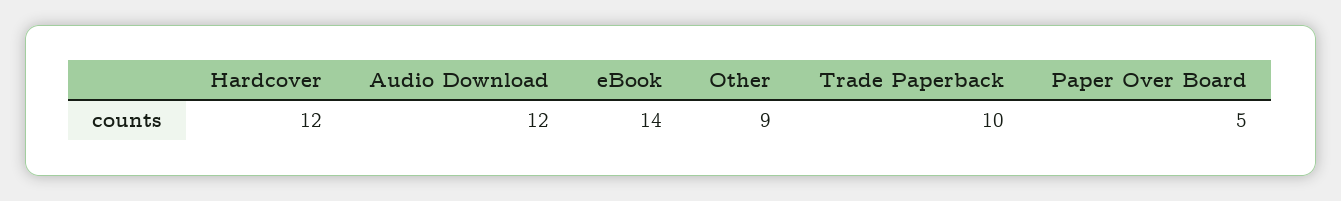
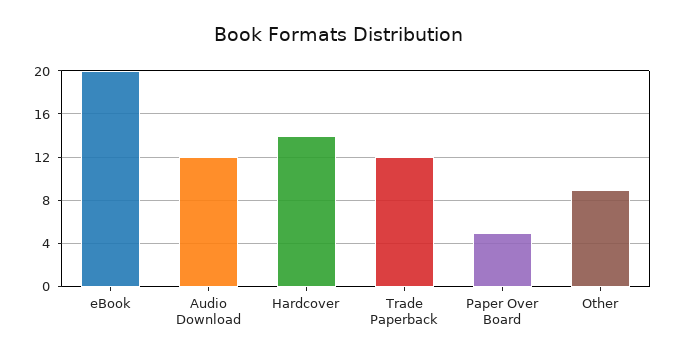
  {
-   "Hardcover": 12,
+   "Hardcover": 14,
    "Audio Download": 12,
-   "eBook": 14,
+   "eBook": 20,
    "Other": 9,
-   "Trade Paperback": 10,
+   "Trade Paperback": 12,
    "Paper Over Board": 5
  }

